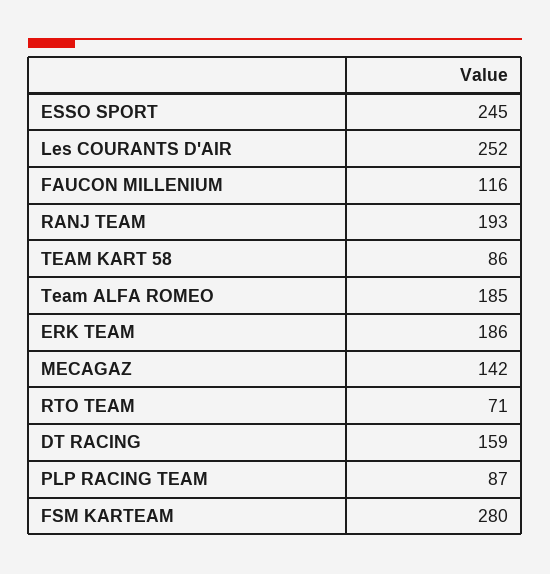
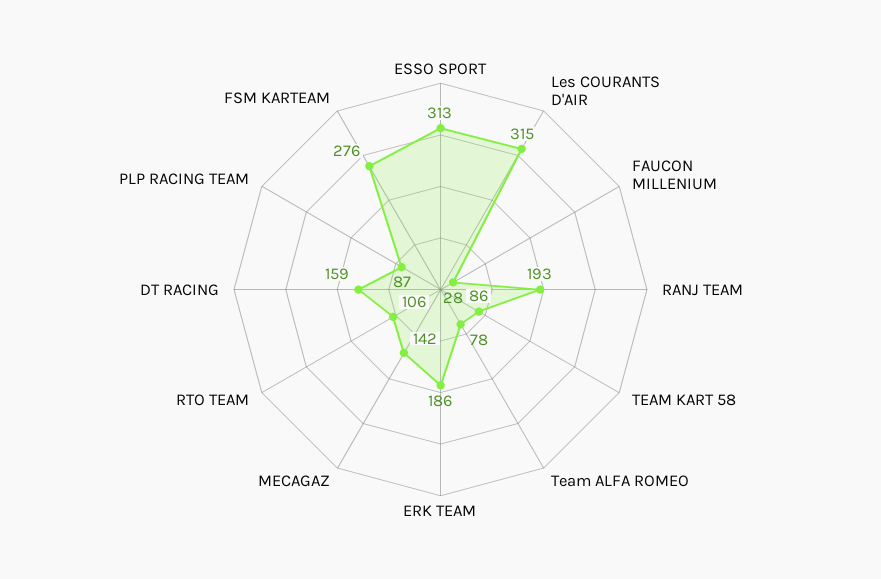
  {
-   "ESSO SPORT": 245,
+   "ESSO SPORT": 313,
-   "Les COURANTS D'AIR": 252,
+   "Les COURANTS D'AIR": 315,
-   "FAUCON MILLENIUM": 116,
+   "FAUCON MILLENIUM": 28,
    "RANJ TEAM": 193,
    "TEAM KART 58": 86,
-   "Team ALFA ROMEO": 185,
+   "Team ALFA ROMEO": 78,
    "ERK TEAM": 186,
    "MECAGAZ": 142,
-   "RTO TEAM": 71,
+   "RTO TEAM": 106,
    "DT RACING": 159,
    "PLP RACING TEAM": 87,
-   "FSM KARTEAM": 280
+   "FSM KARTEAM": 276
  }

